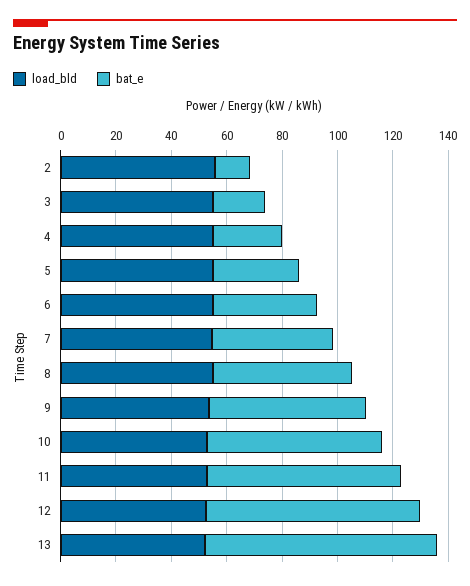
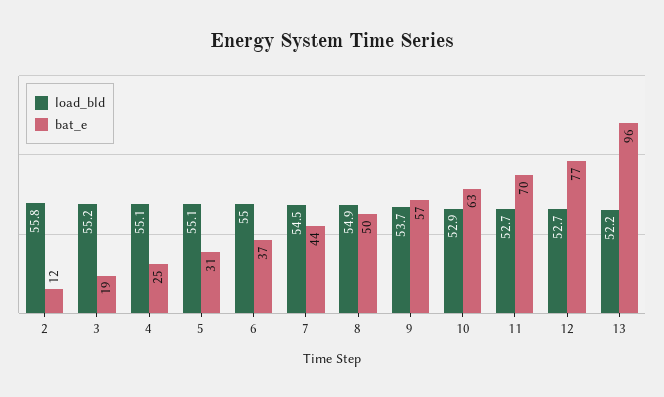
  {
    "load_bld": {
      "2": 55.8,
      "3": 55.2,
      "4": 55.1,
      "5": 55.1,
      "6": 55,
      "7": 54.5,
      "8": 54.9,
      "9": 53.7,
      "10": 52.9,
      "11": 52.7,
      "12": 52.7,
      "13": 52.2
    },
    "bat_e": {
      "2": 12,
      "3": 19,
      "4": 25,
      "5": 31,
      "6": 37,
      "7": 44,
      "8": 50,
      "9": 57,
      "10": 63,
      "11": 70,
      "12": 77,
-     "13": 85
+     "13": 96
    }
  }

